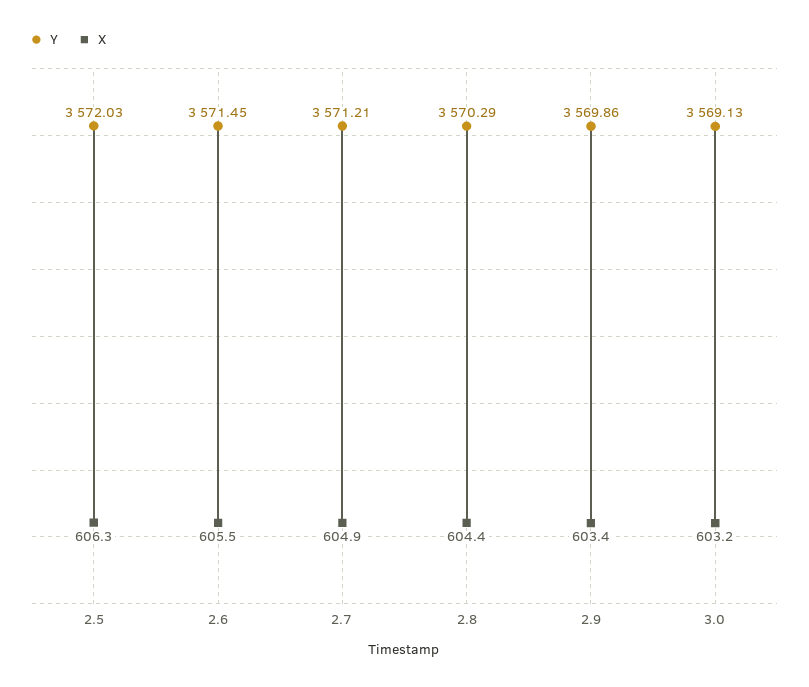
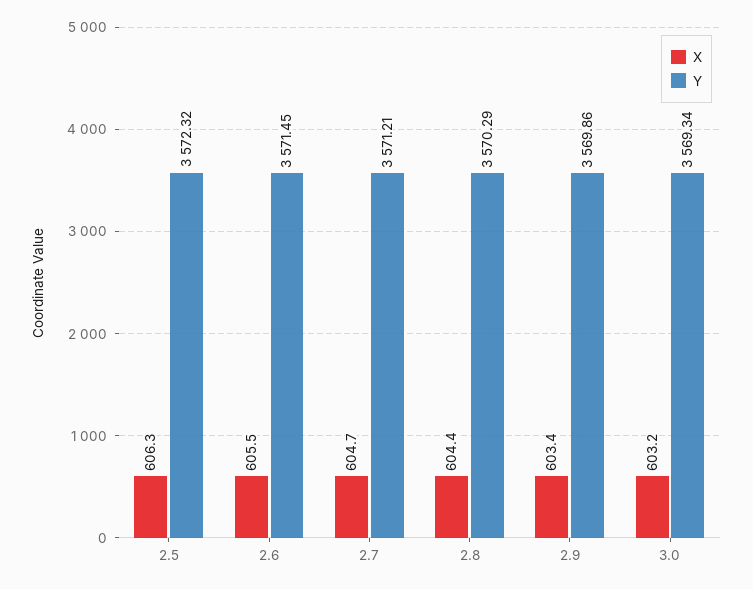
  {
    "Y": {
-     "2.5": 3572.03,
+     "2.5": 3572.32,
      "2.6": 3571.45,
      "2.7": 3571.21,
      "2.8": 3570.29,
      "2.9": 3569.86,
-     "3.0": 3569.13
+     "3.0": 3569.34
    },
    "X": {
      "2.5": 606.3,
      "2.6": 605.5,
-     "2.7": 604.9,
+     "2.7": 604.7,
      "2.8": 604.4,
      "2.9": 603.4,
      "3.0": 603.2
    }
  }

